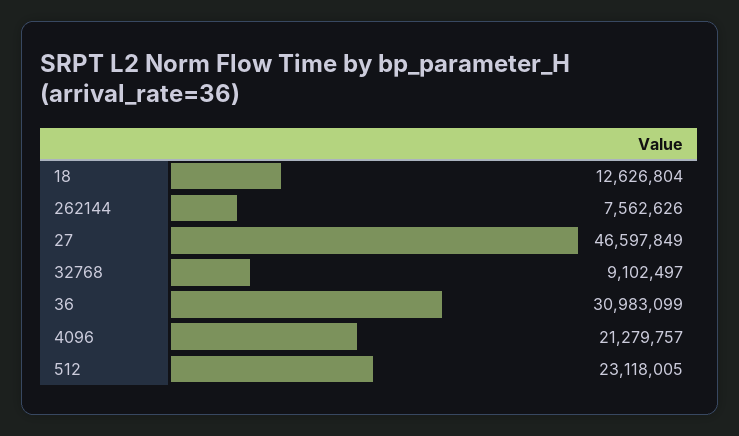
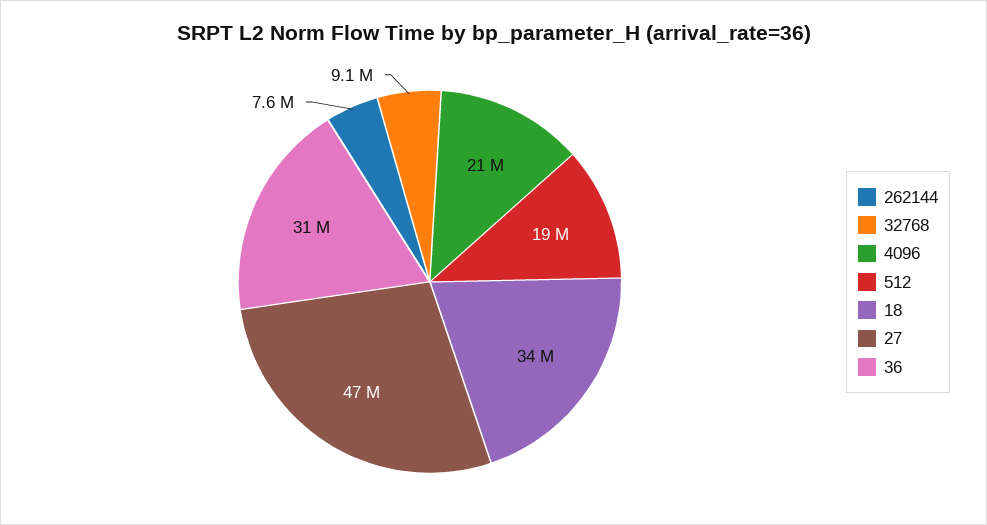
  {
-   "18": 12626804,
+   "18": 34000000,
    "262144": 7562626,
    "27": 46597849,
    "32768": 9102497,
    "36": 30983099,
    "4096": 21279757,
-   "512": 23118005
+   "512": 19000000
  }

